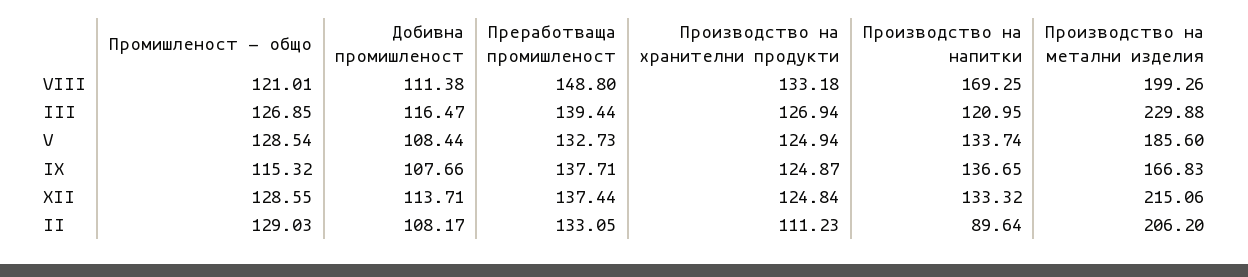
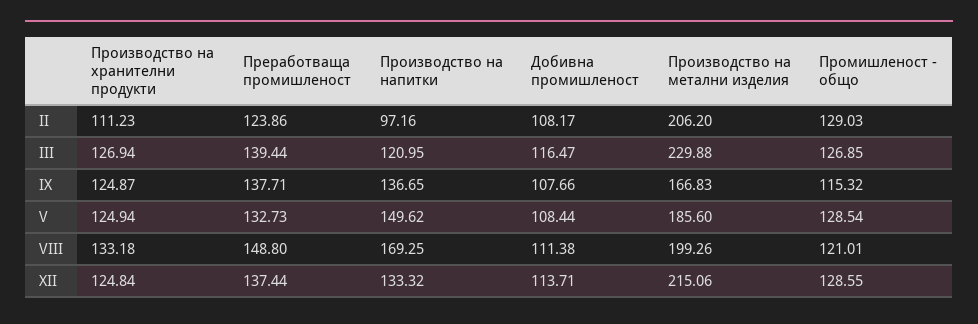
  {
    "Промишленост - общо": {
      "VIII": 121.01,
      "III": 126.85,
      "V": 128.54,
      "IX": 115.32,
      "XII": 128.55,
      "II": 129.03
    },
    "Добивна промишленост": {
      "VIII": 111.38,
      "III": 116.47,
      "V": 108.44,
      "IX": 107.66,
      "XII": 113.71,
      "II": 108.17
    },
    "Преработваща промишленост": {
      "VIII": 148.8,
      "III": 139.44,
      "V": 132.73,
      "IX": 137.71,
      "XII": 137.44,
-     "II": 133.05
+     "II": 123.86
    },
    "Производство на хранителни продукти": {
      "VIII": 133.18,
      "III": 126.94,
      "V": 124.94,
      "IX": 124.87,
      "XII": 124.84,
      "II": 111.23
    },
    "Производство на напитки": {
      "VIII": 169.25,
      "III": 120.95,
-     "V": 133.74,
+     "V": 149.62,
      "IX": 136.65,
      "XII": 133.32,
-     "II": 89.64
+     "II": 97.16
    },
    "Производство на метални изделия": {
      "VIII": 199.26,
      "III": 229.88,
      "V": 185.6,
      "IX": 166.83,
      "XII": 215.06,
      "II": 206.2
    }
  }

